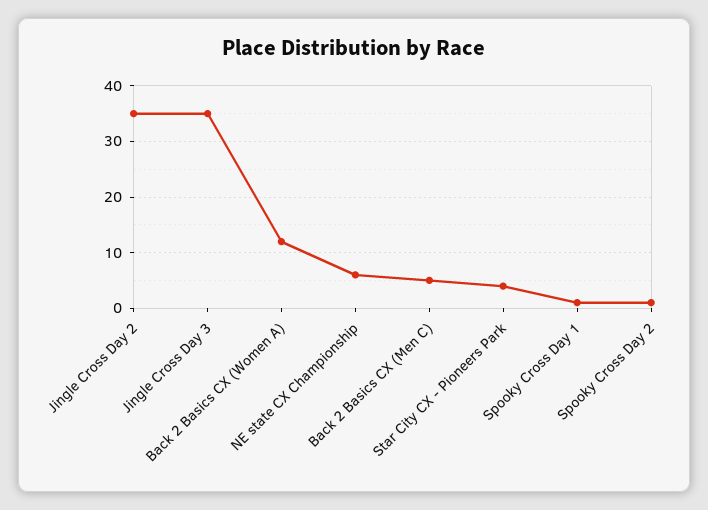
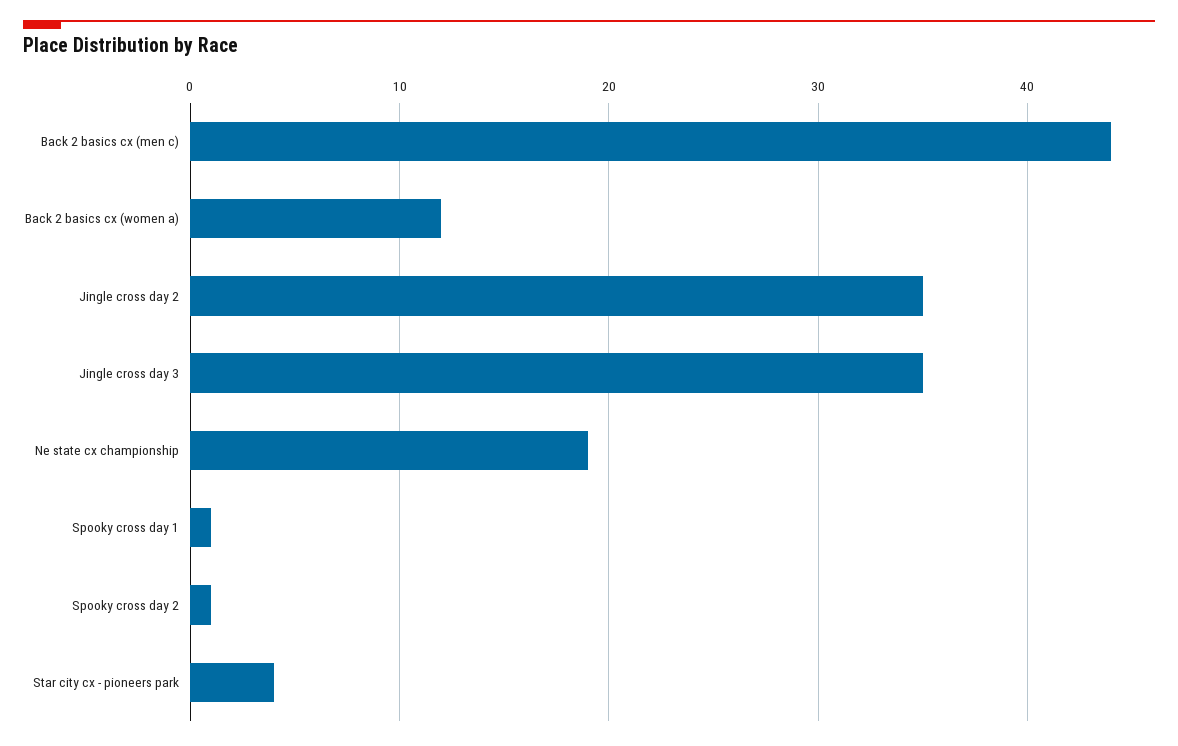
  {
    "Jingle Cross Day 2": 35,
    "Jingle Cross Day 3": 35,
    "Back 2 Basics CX (Women A)": 12,
-   "NE state CX Championship": 5,
+   "NE state CX Championship": 19,
-   "Back 2 Basics CX (Men C)": 5,
+   "Back 2 Basics CX (Men C)": 44,
    "Star City CX - Pioneers Park": 4,
    "Spooky Cross Day 1": 1,
    "Spooky Cross Day 2": 1
  }

